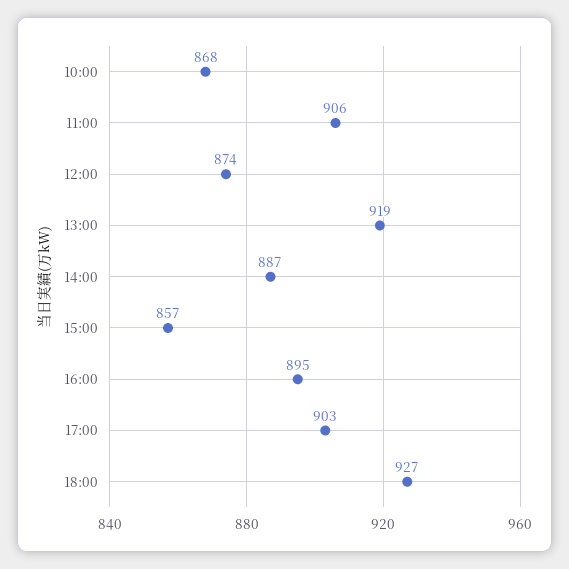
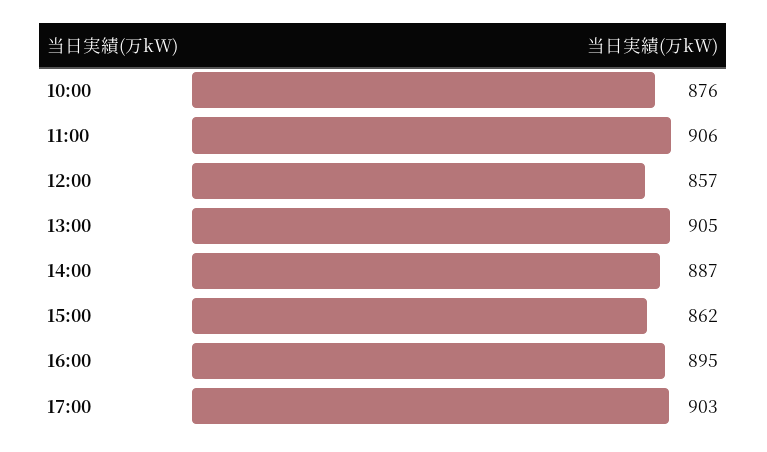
  {
-   "10:00": 868,
+   "10:00": 876,
    "11:00": 906,
-   "12:00": 874,
+   "12:00": 857,
-   "13:00": 919,
+   "13:00": 905,
    "14:00": 887,
-   "15:00": 857,
+   "15:00": 862,
    "16:00": 895,
-   "17:00": 903,
+   "17:00": 903
-   "18:00": 927
  }

